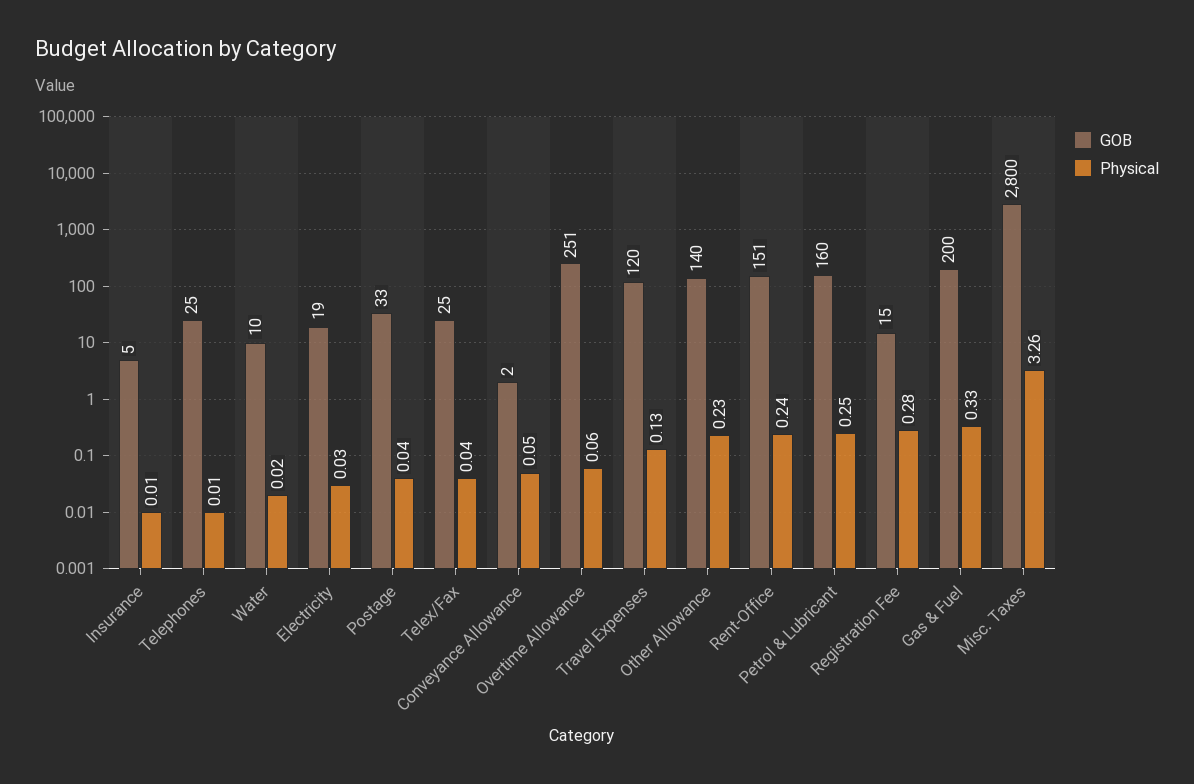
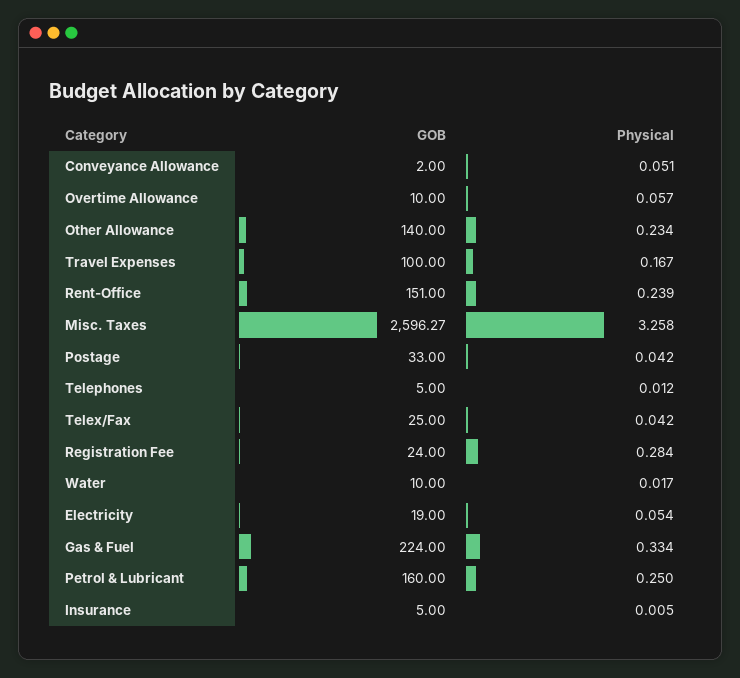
  {
    "GOB": {
      "Insurance": 5,
-     "Telephones": 25,
+     "Telephones": 5,
      "Water": 10,
      "Electricity": 19,
      "Postage": 33,
      "Telex/Fax": 25,
      "Conveyance Allowance": 2,
-     "Overtime Allowance": 251,
+     "Overtime Allowance": 10,
-     "Travel Expenses": 120,
+     "Travel Expenses": 100,
      "Other Allowance": 140,
      "Rent-Office": 151,
      "Petrol & Lubricant": 160,
-     "Registration Fee": 15,
+     "Registration Fee": 24,
-     "Gas & Fuel": 200,
+     "Gas & Fuel": 224,
-     "Misc. Taxes": 2800
+     "Misc. Taxes": 2596.27
    },
    "Physical": {
      "Insurance": 0.005,
      "Telephones": 0.012,
      "Water": 0.017,
-     "Electricity": 0.03,
+     "Electricity": 0.054,
      "Postage": 0.042,
      "Telex/Fax": 0.042,
      "Conveyance Allowance": 0.051,
      "Overtime Allowance": 0.057,
-     "Travel Expenses": 0.13,
+     "Travel Expenses": 0.167,
      "Other Allowance": 0.234,
      "Rent-Office": 0.239,
      "Petrol & Lubricant": 0.25,
      "Registration Fee": 0.284,
      "Gas & Fuel": 0.334,
      "Misc. Taxes": 3.258
    }
  }

